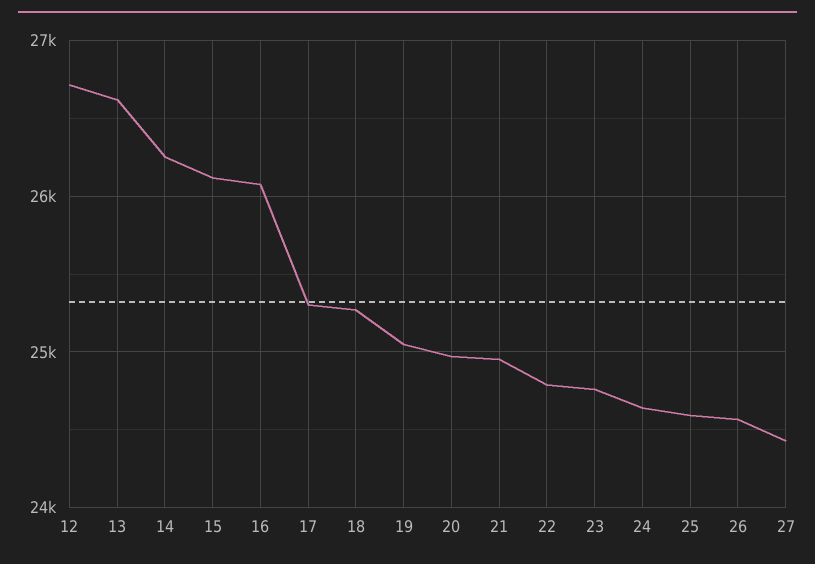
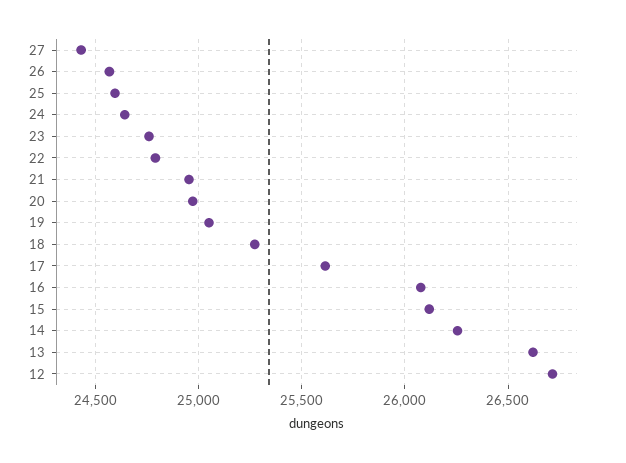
  {
    "12": 26700,
    "13": 26600,
    "14": 26250,
    "15": 26100,
    "16": 26100,
-   "17": 25300,
+   "17": 25600,
    "18": 25250,
    "19": 25050,
    "20": 24950,
    "21": 24950,
    "22": 24800,
    "23": 24750,
    "24": 24650,
    "25": 24600,
    "26": 24550,
    "27": 24450
  }

